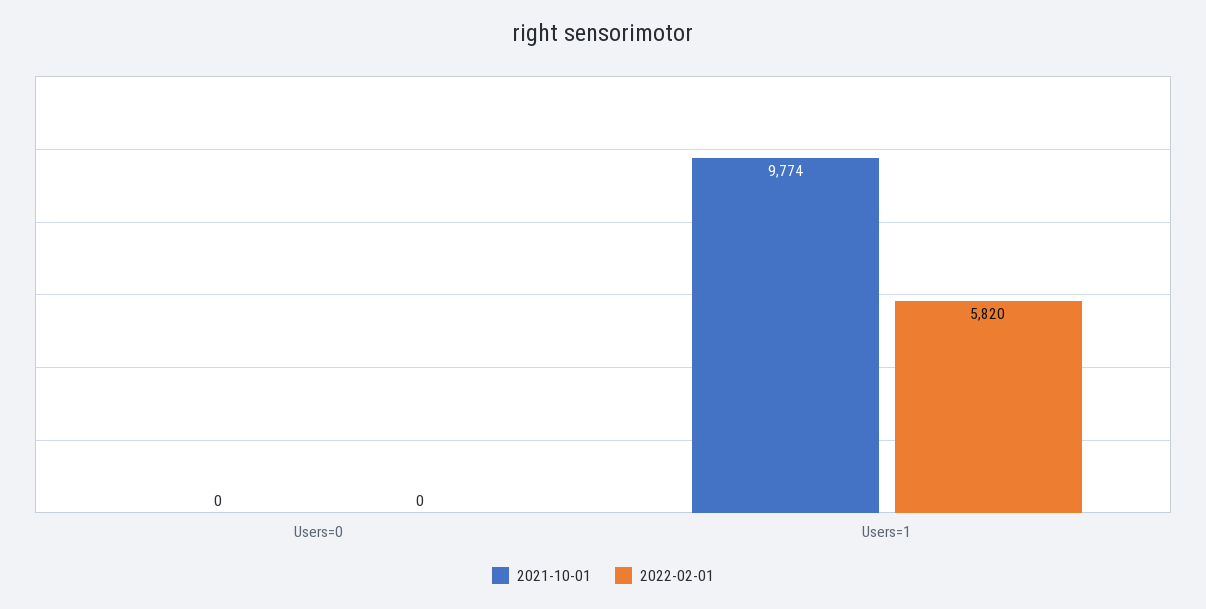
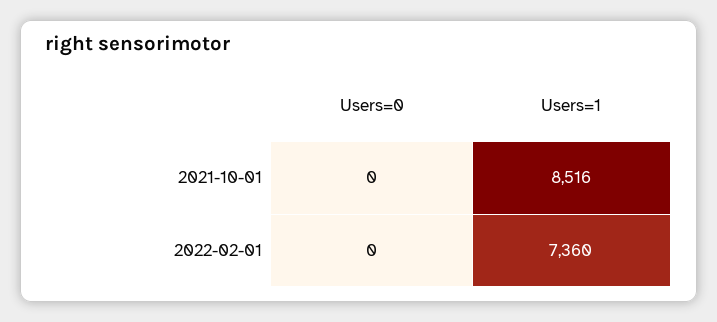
  {
    "2021-10-01": {
      "Users=0": 0,
-     "Users=1": 9774
+     "Users=1": 8516
    },
    "2022-02-01": {
      "Users=0": 0,
-     "Users=1": 5820
+     "Users=1": 7360
    }
  }

